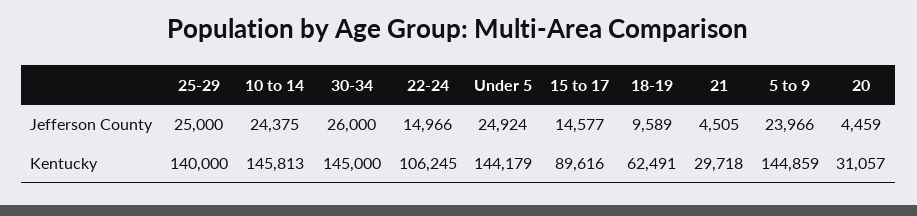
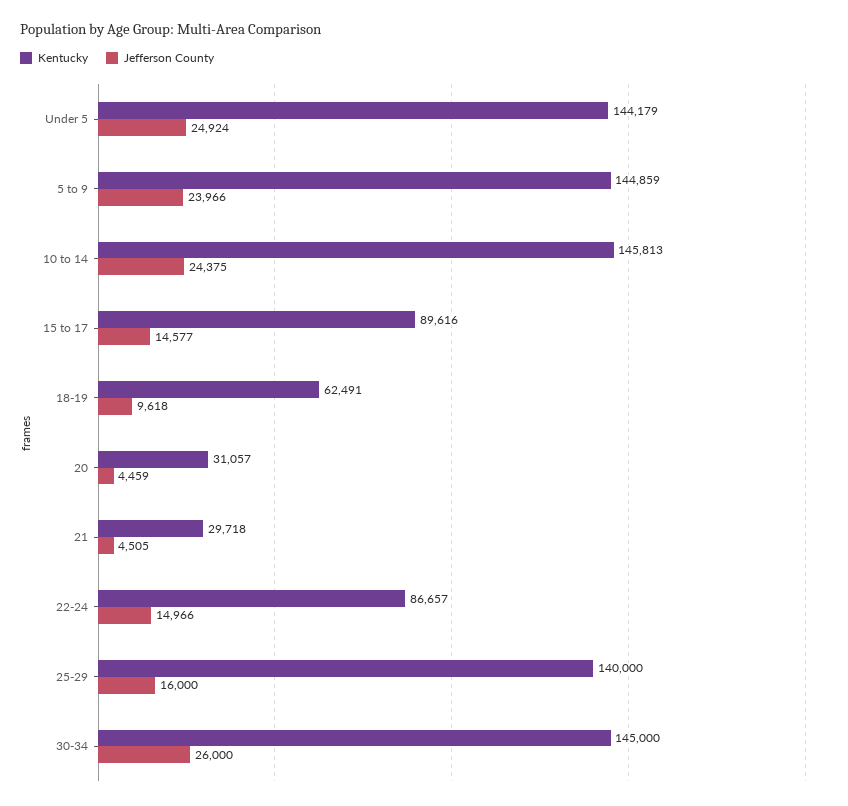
  {
    "Jefferson County": {
-     "25-29": 25000,
+     "25-29": 16000,
      "10 to 14": 24375,
      "30-34": 26000,
      "22-24": 14966,
      "Under 5": 24924,
      "15 to 17": 14577,
-     "18-19": 9589,
+     "18-19": 9618,
      "21": 4505,
      "5 to 9": 23966,
      "20": 4459
    },
    "Kentucky": {
      "25-29": 140000,
      "10 to 14": 145813,
      "30-34": 145000,
-     "22-24": 106245,
+     "22-24": 86657,
      "Under 5": 144179,
      "15 to 17": 89616,
      "18-19": 62491,
      "21": 29718,
      "5 to 9": 144859,
      "20": 31057
    }
  }

